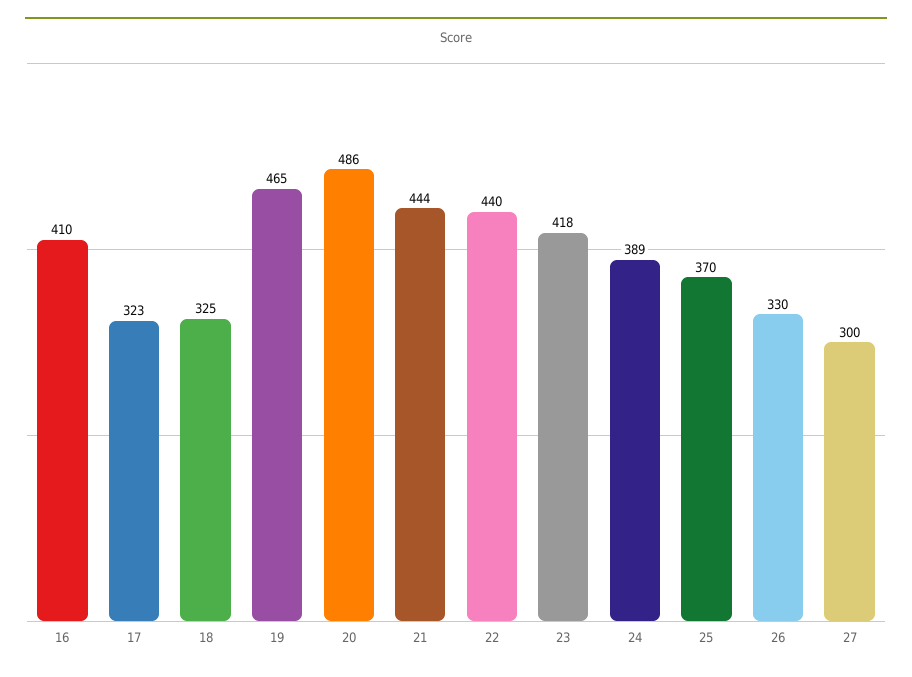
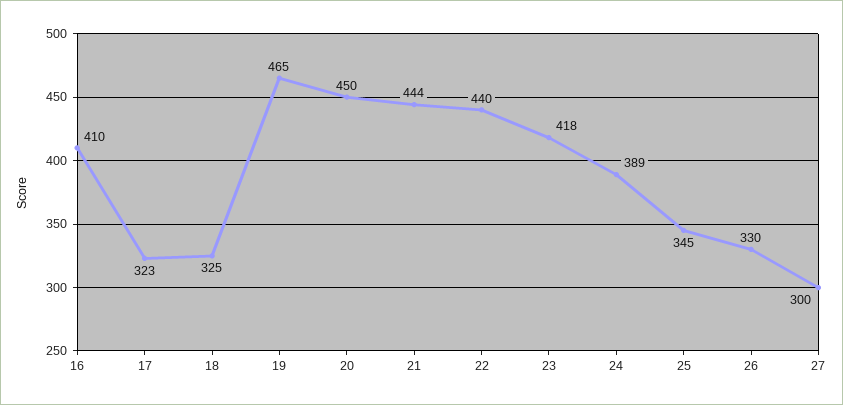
  {
    "16": 410,
    "17": 323,
    "18": 325,
    "19": 465,
-   "20": 486,
+   "20": 450,
    "21": 444,
    "22": 440,
    "23": 418,
    "24": 389,
-   "25": 370,
+   "25": 345,
    "26": 330,
    "27": 300
  }

